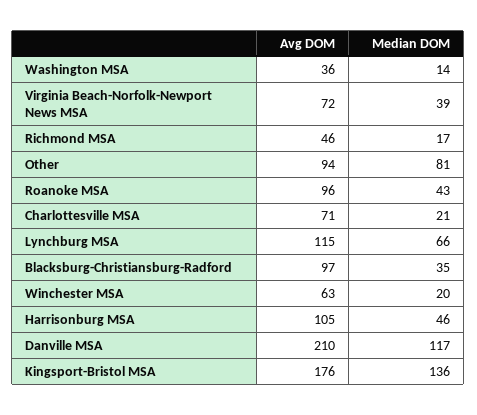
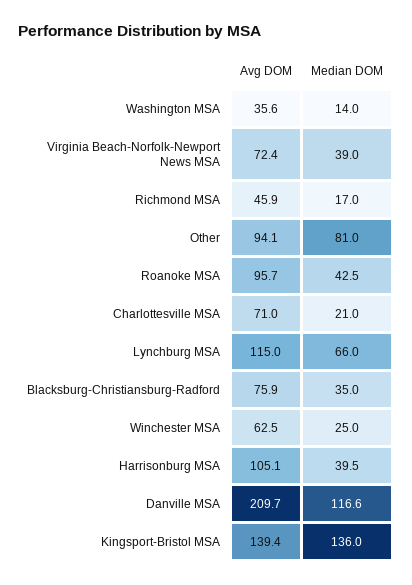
  {
    "Avg DOM": {
      "Washington MSA": 35.6,
      "Virginia Beach-Norfolk-Newport News MSA": 72.4,
      "Richmond MSA": 45.9,
      "Other": 94.1,
      "Roanoke MSA": 95.7,
      "Charlottesville MSA": 71,
      "Lynchburg MSA": 115,
-     "Blacksburg-Christiansburg-Radford": 97,
+     "Blacksburg-Christiansburg-Radford": 75.9,
      "Winchester MSA": 62.5,
      "Harrisonburg MSA": 105.1,
      "Danville MSA": 209.7,
-     "Kingsport-Bristol MSA": 176
+     "Kingsport-Bristol MSA": 139.4
    },
    "Median DOM": {
      "Washington MSA": 14,
      "Virginia Beach-Norfolk-Newport News MSA": 39,
      "Richmond MSA": 17,
      "Other": 81,
      "Roanoke MSA": 42.5,
      "Charlottesville MSA": 21,
      "Lynchburg MSA": 66,
      "Blacksburg-Christiansburg-Radford": 35,
-     "Winchester MSA": 20,
+     "Winchester MSA": 25,
-     "Harrisonburg MSA": 46,
+     "Harrisonburg MSA": 39.5,
      "Danville MSA": 116.6,
      "Kingsport-Bristol MSA": 136
    }
  }

